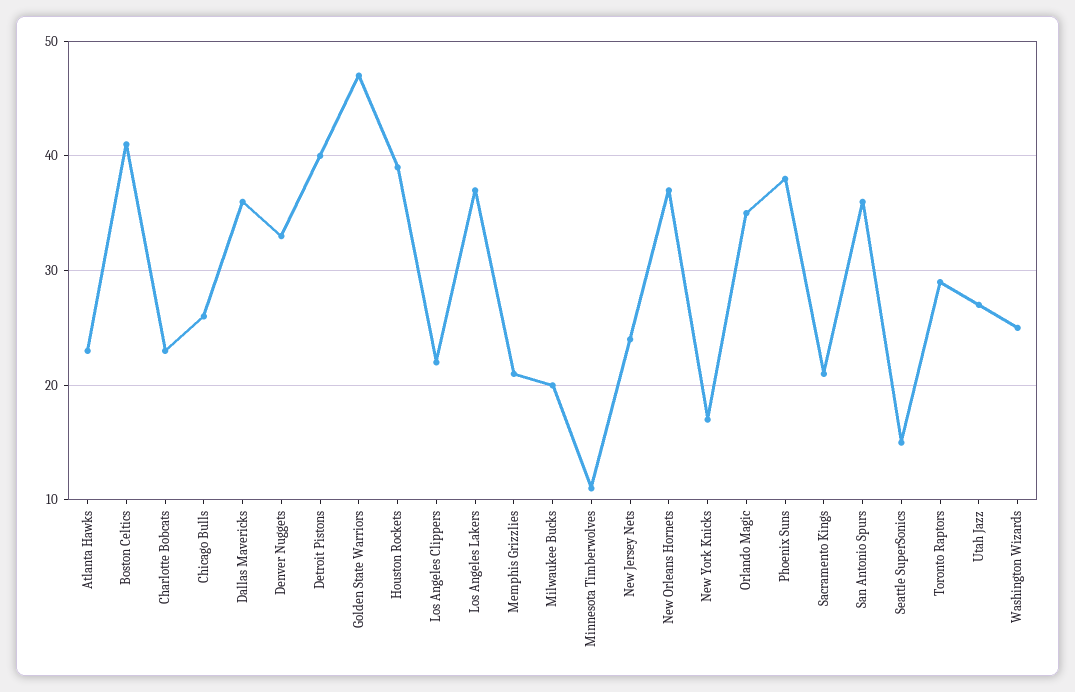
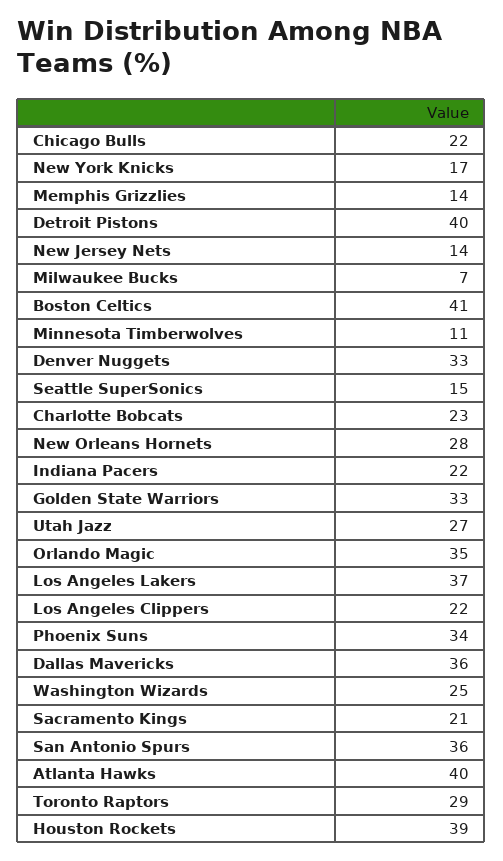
  {
-   "Atlanta Hawks": 23,
+   "Atlanta Hawks": 40,
    "Boston Celtics": 41,
    "Charlotte Bobcats": 23,
-   "Chicago Bulls": 26,
+   "Chicago Bulls": 22,
    "Dallas Mavericks": 36,
    "Denver Nuggets": 33,
    "Detroit Pistons": 40,
-   "Golden State Warriors": 47,
+   "Golden State Warriors": 33,
    "Houston Rockets": 39,
    "Los Angeles Clippers": 22,
    "Los Angeles Lakers": 37,
-   "Memphis Grizzlies": 21,
+   "Memphis Grizzlies": 14,
-   "Milwaukee Bucks": 20,
+   "Milwaukee Bucks": 7,
    "Minnesota Timberwolves": 11,
-   "New Jersey Nets": 24,
+   "New Jersey Nets": 14,
-   "New Orleans Hornets": 37,
+   "New Orleans Hornets": 28,
    "New York Knicks": 17,
    "Orlando Magic": 35,
-   "Phoenix Suns": 38,
+   "Phoenix Suns": 34,
    "Sacramento Kings": 21,
    "San Antonio Spurs": 36,
    "Seattle SuperSonics": 15,
    "Toronto Raptors": 29,
    "Utah Jazz": 27,
-   "Washington Wizards": 25
+   "Washington Wizards": 25,
+   "Indiana Pacers": 22
  }

